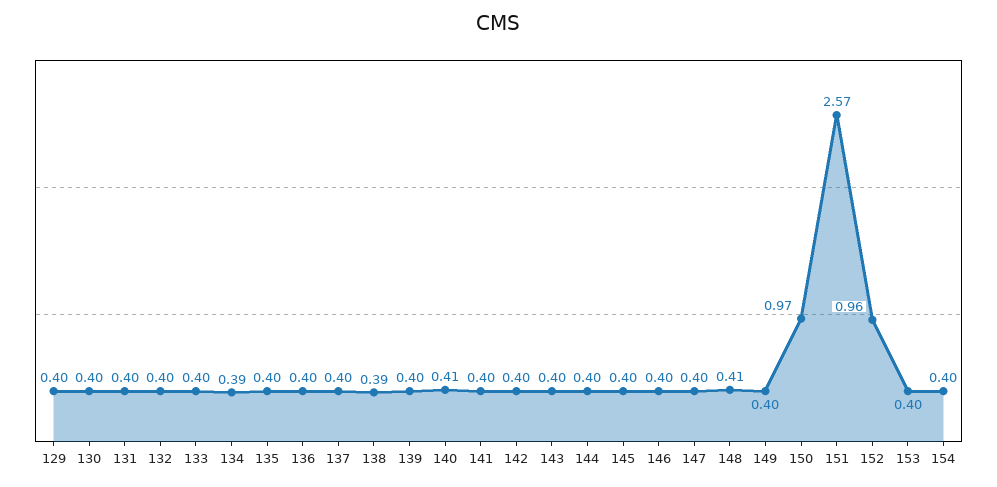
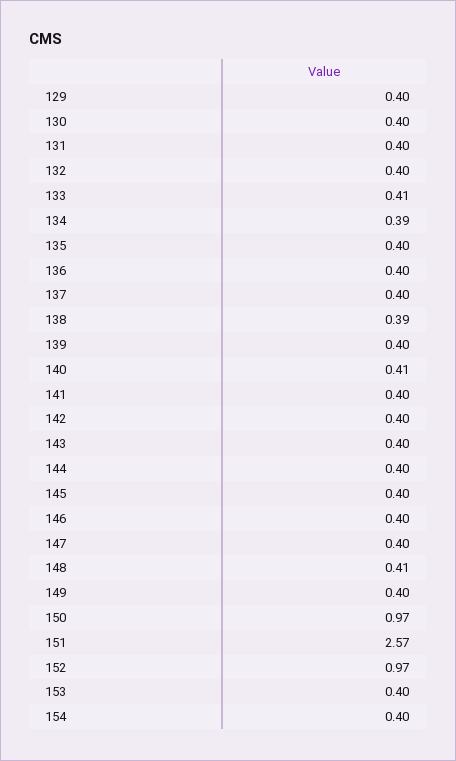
  {
    "129": 0.4,
    "130": 0.4,
    "131": 0.4,
    "132": 0.4,
-   "133": 0.4,
+   "133": 0.41,
    "134": 0.39,
    "135": 0.4,
    "136": 0.4,
    "137": 0.4,
    "138": 0.39,
    "139": 0.4,
    "140": 0.41,
    "141": 0.4,
    "142": 0.4,
    "143": 0.4,
    "144": 0.4,
    "145": 0.4,
    "146": 0.4,
    "147": 0.4,
    "148": 0.41,
    "149": 0.4,
    "150": 0.97,
    "151": 2.57,
-   "152": 0.96,
+   "152": 0.97,
    "153": 0.4,
    "154": 0.4
  }

